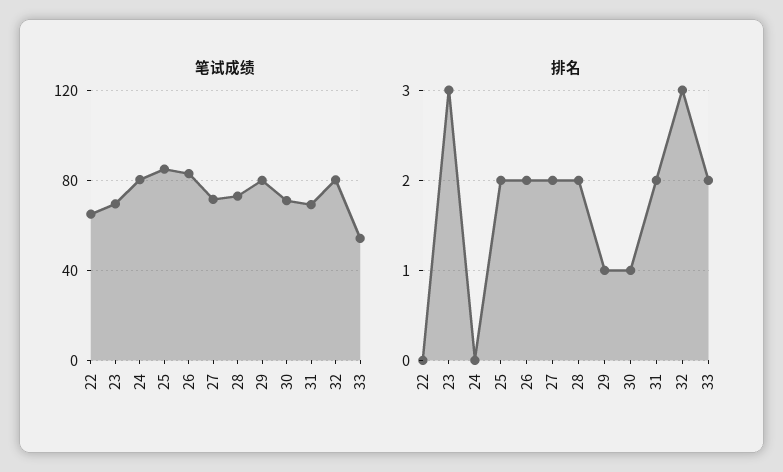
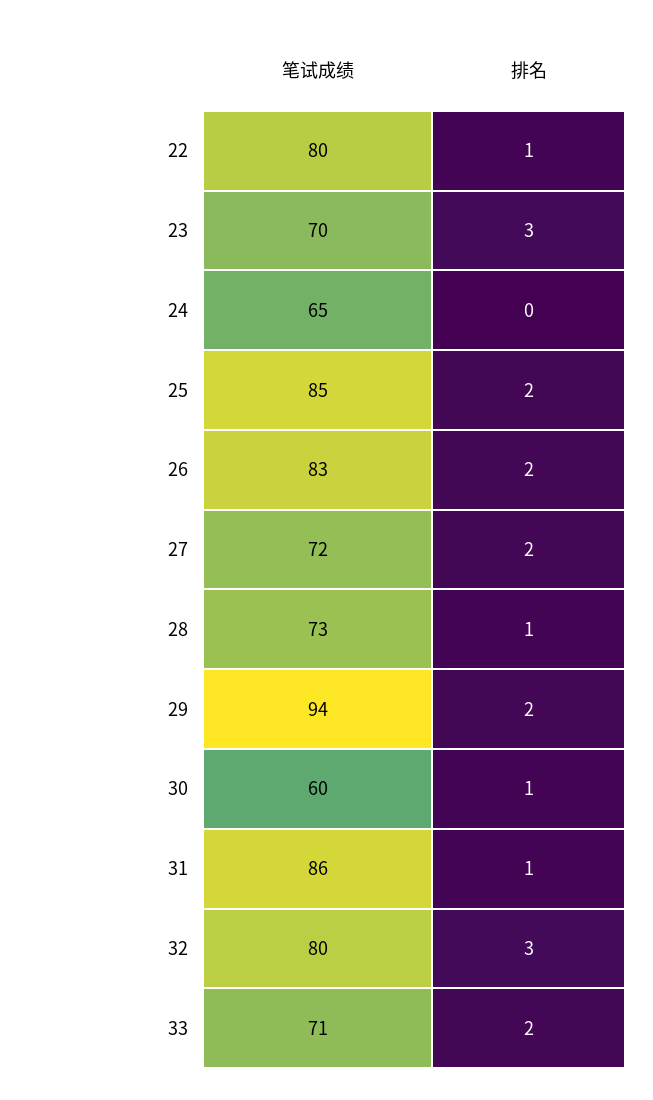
  {
    "笔试成绩": {
-     "22": 65,
+     "22": 80,
      "23": 70,
-     "24": 80,
+     "24": 65,
      "25": 85,
      "26": 83,
      "27": 72,
      "28": 73,
-     "29": 80,
+     "29": 94,
-     "30": 70,
+     "30": 60,
-     "31": 70,
+     "31": 86,
      "32": 80,
-     "33": 55
+     "33": 71
    },
    "排名": {
-     "22": 0,
+     "22": 1,
      "23": 3,
      "24": 0,
      "25": 2,
      "26": 2,
      "27": 2,
-     "28": 2,
+     "28": 1,
-     "29": 1,
+     "29": 2,
      "30": 1,
-     "31": 2,
+     "31": 1,
      "32": 3,
      "33": 2
    }
  }

